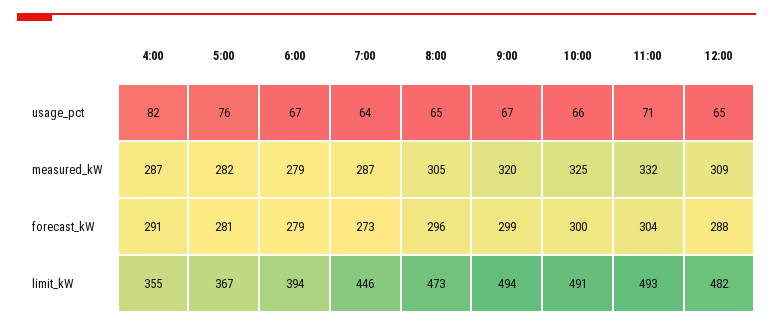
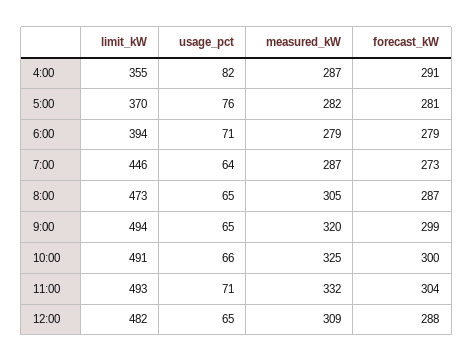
  {
    "4:00": {
      "usage_pct": 82,
      "measured_kW": 287,
      "forecast_kW": 291,
      "limit_kW": 355
    },
    "5:00": {
      "usage_pct": 76,
      "measured_kW": 282,
      "forecast_kW": 281,
-     "limit_kW": 367
+     "limit_kW": 370
    },
    "6:00": {
-     "usage_pct": 67,
+     "usage_pct": 71,
      "measured_kW": 279,
      "forecast_kW": 279,
      "limit_kW": 394
    },
    "7:00": {
      "usage_pct": 64,
      "measured_kW": 287,
      "forecast_kW": 273,
      "limit_kW": 446
    },
    "8:00": {
      "usage_pct": 65,
      "measured_kW": 305,
-     "forecast_kW": 296,
+     "forecast_kW": 287,
      "limit_kW": 473
    },
    "9:00": {
-     "usage_pct": 67,
+     "usage_pct": 65,
      "measured_kW": 320,
      "forecast_kW": 299,
      "limit_kW": 494
    },
    "10:00": {
      "usage_pct": 66,
      "measured_kW": 325,
      "forecast_kW": 300,
      "limit_kW": 491
    },
    "11:00": {
      "usage_pct": 71,
      "measured_kW": 332,
      "forecast_kW": 304,
      "limit_kW": 493
    },
    "12:00": {
      "usage_pct": 65,
      "measured_kW": 309,
      "forecast_kW": 288,
      "limit_kW": 482
    }
  }

